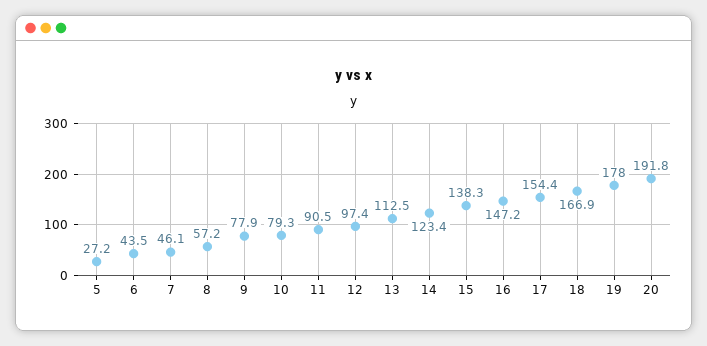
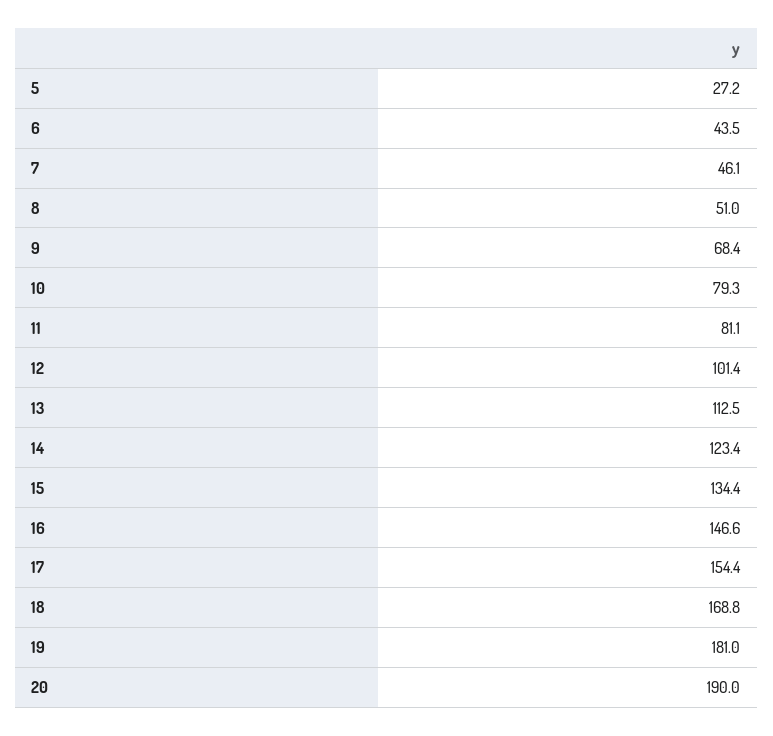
  {
    "5": 27.2,
    "6": 43.5,
    "7": 46.1,
-   "8": 57.2,
+   "8": 51,
-   "9": 77.9,
+   "9": 68.4,
    "10": 79.3,
-   "11": 90.5,
+   "11": 81.1,
-   "12": 97.4,
+   "12": 101.4,
    "13": 112.5,
    "14": 123.4,
-   "15": 138.3,
+   "15": 134.4,
-   "16": 147.2,
+   "16": 146.6,
    "17": 154.4,
-   "18": 166.9,
+   "18": 168.8,
-   "19": 178,
+   "19": 181,
-   "20": 191.8
+   "20": 190
  }

